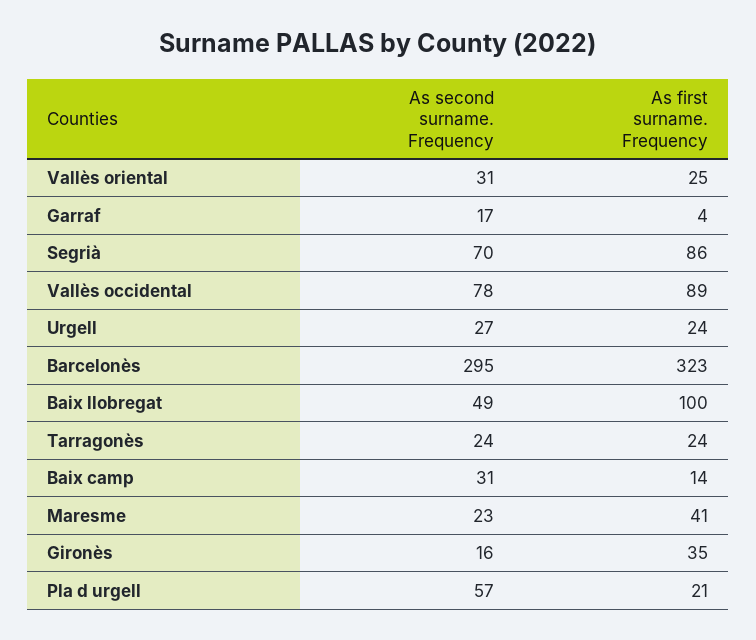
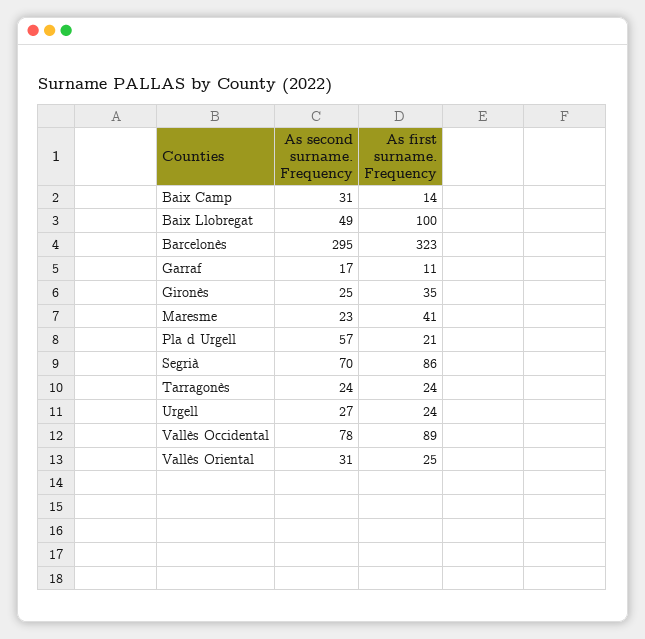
  {
    "As second surname. Frequency": {
      "Vallès oriental": 31,
      "Garraf": 17,
      "Segrià": 70,
      "Vallès occidental": 78,
      "Urgell": 27,
      "Barcelonès": 295,
      "Baix llobregat": 49,
      "Tarragonès": 24,
      "Baix camp": 31,
      "Maresme": 23,
-     "Gironès": 16,
+     "Gironès": 25,
      "Pla d urgell": 57
    },
    "As first surname. Frequency": {
      "Vallès oriental": 25,
-     "Garraf": 4,
+     "Garraf": 11,
      "Segrià": 86,
      "Vallès occidental": 89,
      "Urgell": 24,
      "Barcelonès": 323,
      "Baix llobregat": 100,
      "Tarragonès": 24,
      "Baix camp": 14,
      "Maresme": 41,
      "Gironès": 35,
      "Pla d urgell": 21
    }
  }

